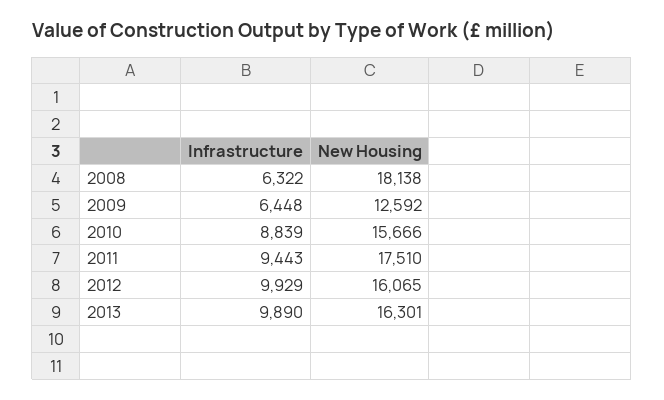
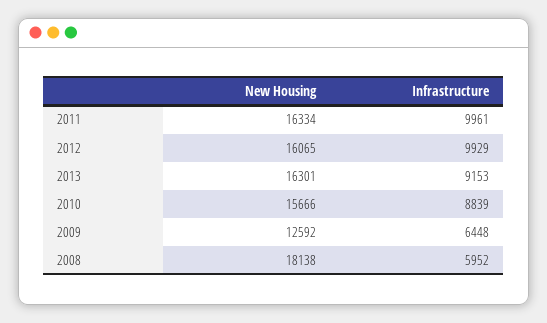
  {
    "Infrastructure": {
-     "2008": 6322,
+     "2008": 5952,
      "2009": 6448,
      "2010": 8839,
-     "2011": 9443,
+     "2011": 9961,
      "2012": 9929,
-     "2013": 9890
+     "2013": 9153
    },
    "New Housing": {
      "2008": 18138,
      "2009": 12592,
      "2010": 15666,
-     "2011": 17510,
+     "2011": 16334,
      "2012": 16065,
      "2013": 16301
    }
  }

